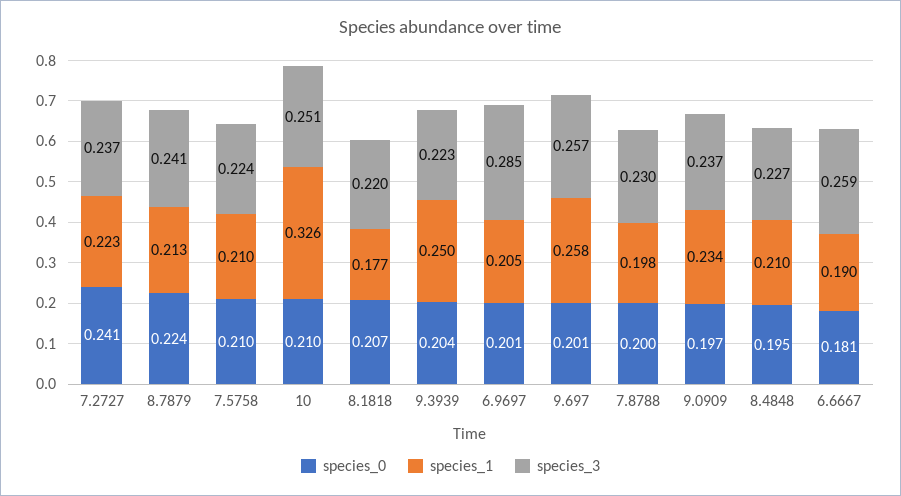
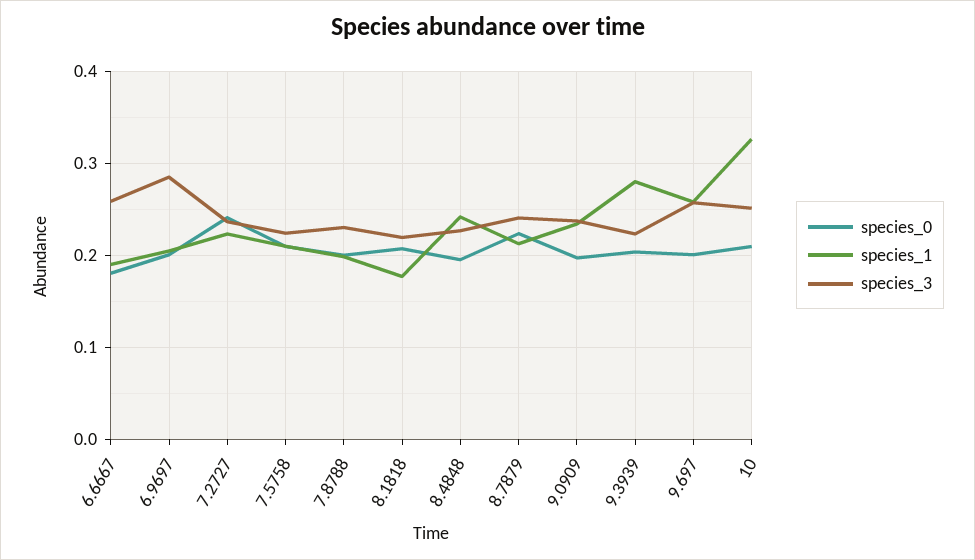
  {
    "species_0": {
      "7.2727": 0.241,
      "8.7879": 0.224,
      "7.5758": 0.21,
      "10": 0.21,
      "8.1818": 0.207,
      "9.3939": 0.204,
      "6.9697": 0.201,
      "9.697": 0.201,
      "7.8788": 0.2,
      "9.0909": 0.197,
      "8.4848": 0.195,
      "6.6667": 0.181
    },
    "species_1": {
      "7.2727": 0.223,
      "8.7879": 0.213,
      "7.5758": 0.21,
      "10": 0.326,
      "8.1818": 0.177,
-     "9.3939": 0.25,
+     "9.3939": 0.28,
      "6.9697": 0.205,
      "9.697": 0.258,
      "7.8788": 0.198,
      "9.0909": 0.234,
-     "8.4848": 0.21,
+     "8.4848": 0.24,
      "6.6667": 0.19
    },
    "species_3": {
      "7.2727": 0.237,
      "8.7879": 0.241,
      "7.5758": 0.224,
      "10": 0.251,
      "8.1818": 0.22,
      "9.3939": 0.223,
      "6.9697": 0.285,
      "9.697": 0.257,
      "7.8788": 0.23,
      "9.0909": 0.237,
      "8.4848": 0.227,
      "6.6667": 0.259
    }
  }

